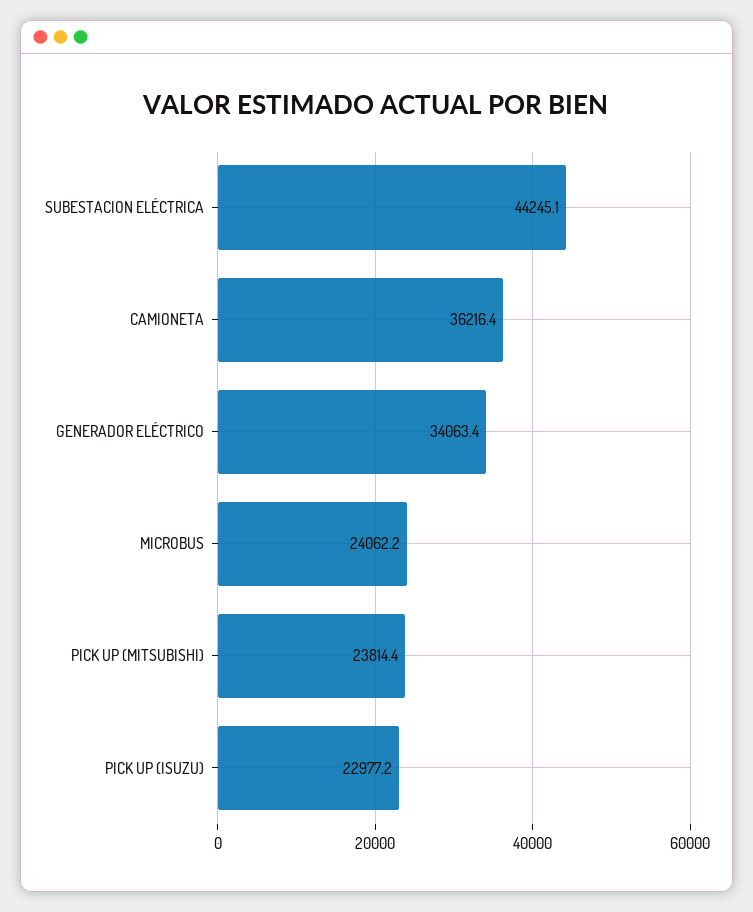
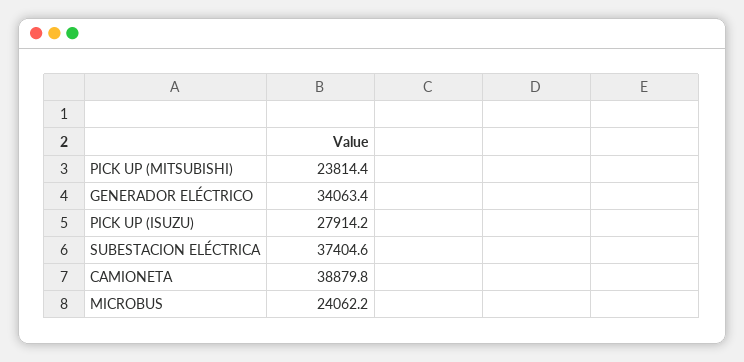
  {
-   "SUBESTACION ELÉCTRICA": 44245.1,
+   "SUBESTACION ELÉCTRICA": 37404.6,
-   "CAMIONETA": 36216.4,
+   "CAMIONETA": 38879.8,
    "GENERADOR ELÉCTRICO": 34063.4,
    "MICROBUS": 24062.2,
    "PICK UP (MITSUBISHI)": 23814.4,
-   "PICK UP (ISUZU)": 22977.2
+   "PICK UP (ISUZU)": 27914.2
  }

